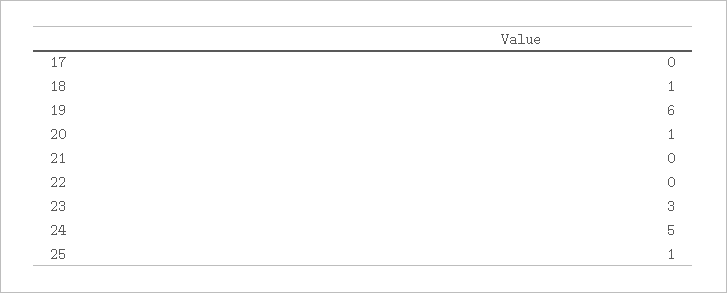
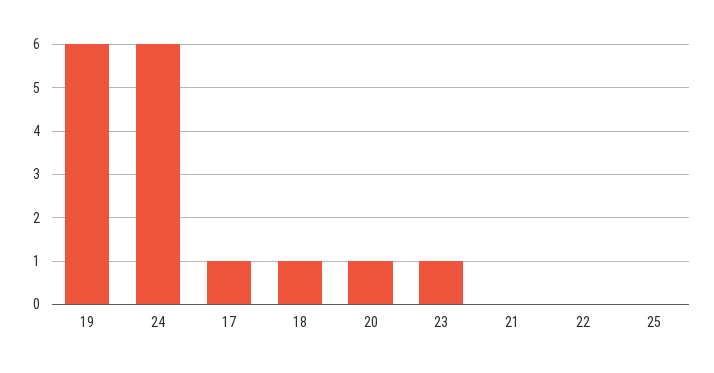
  {
-   "17": 0,
+   "17": 1,
    "18": 1,
    "19": 6,
    "20": 1,
    "21": 0,
    "22": 0,
-   "23": 3,
+   "23": 1,
-   "24": 5,
+   "24": 6,
-   "25": 1
+   "25": 0
  }

